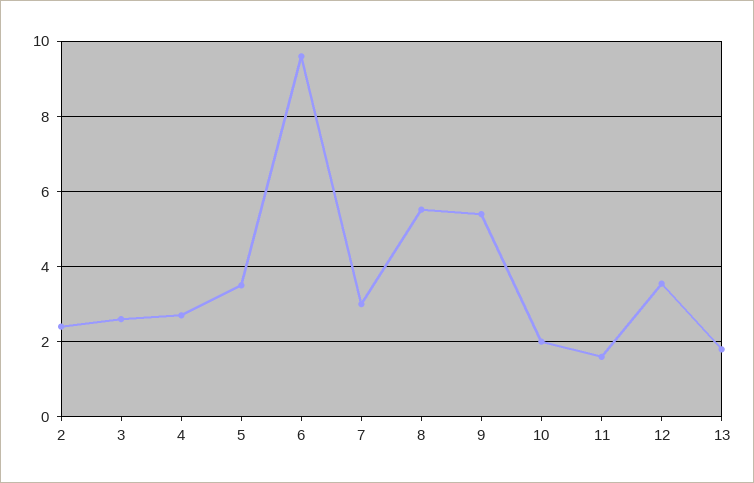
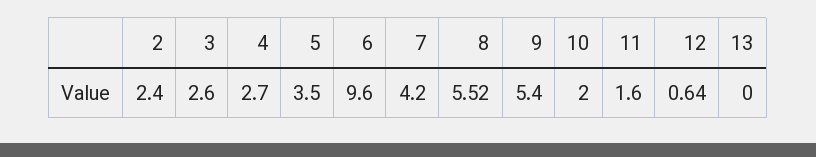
  {
    "2": 2.4,
    "3": 2.6,
    "4": 2.7,
    "5": 3.5,
    "6": 9.6,
-   "7": 3,
+   "7": 4.2,
    "8": 5.52,
    "9": 5.4,
    "10": 2,
    "11": 1.6,
-   "12": 3.6,
+   "12": 0.64,
-   "13": 1.8
+   "13": 0
  }

